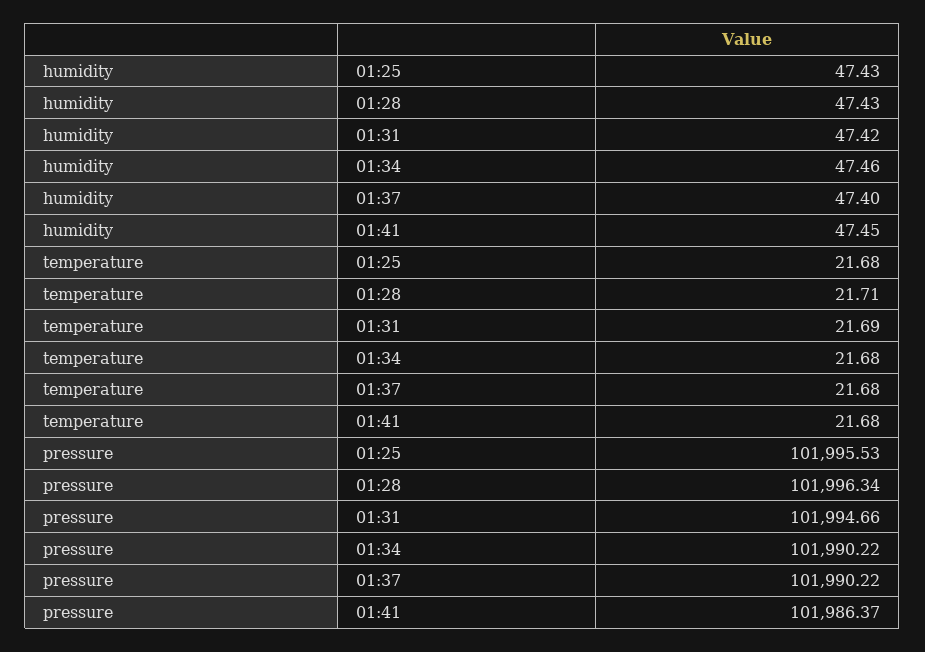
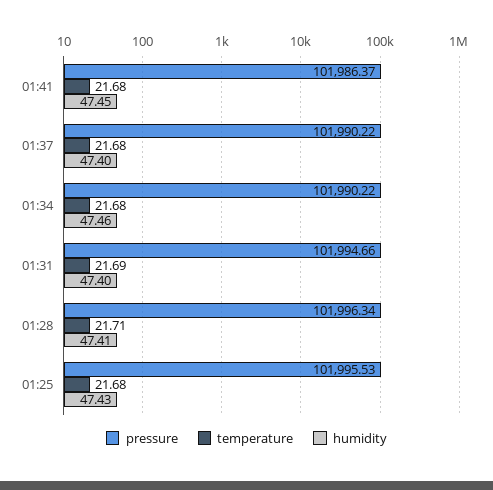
  {
    "humidity": {
      "01:25": 47.43,
-     "01:28": 47.43,
+     "01:28": 47.41,
-     "01:31": 47.42,
+     "01:31": 47.4,
      "01:34": 47.46,
      "01:37": 47.4,
      "01:41": 47.45
    },
    "temperature": {
      "01:25": 21.68,
      "01:28": 21.71,
      "01:31": 21.69,
      "01:34": 21.68,
      "01:37": 21.68,
      "01:41": 21.68
    },
    "pressure": {
      "01:25": 101995.53,
      "01:28": 101996.34,
      "01:31": 101994.66,
      "01:34": 101990.22,
      "01:37": 101990.22,
      "01:41": 101986.37
    }
  }

